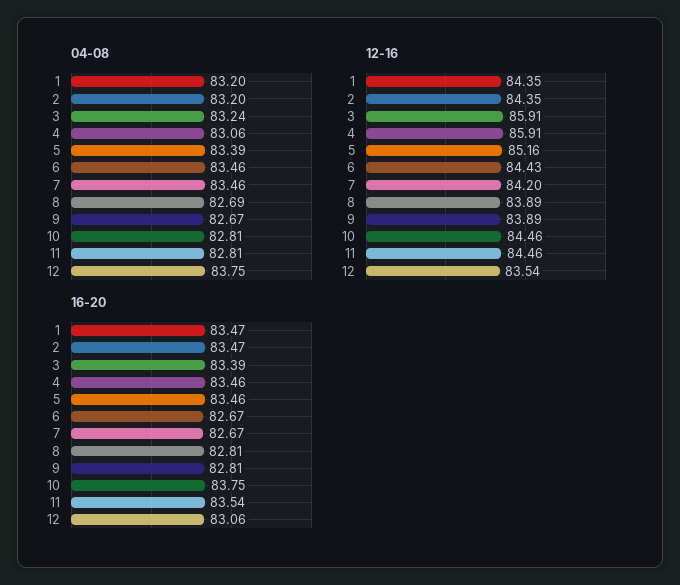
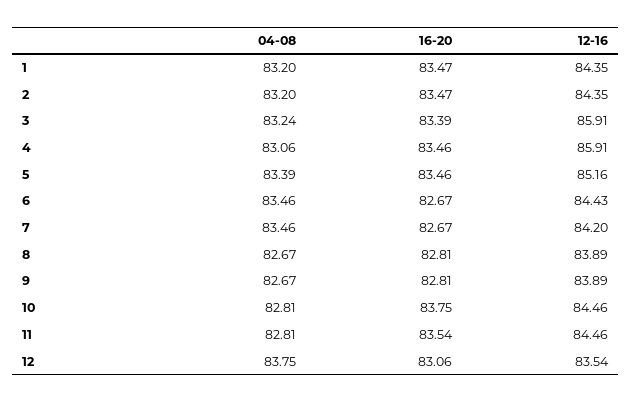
  {
    "04-08": {
      "1": 83.2,
      "2": 83.2,
      "3": 83.24,
      "4": 83.06,
      "5": 83.39,
      "6": 83.46,
      "7": 83.46,
-     "8": 82.69,
+     "8": 82.67,
      "9": 82.67,
      "10": 82.81,
      "11": 82.81,
      "12": 83.75
    },
    "12-16": {
      "1": 84.35,
      "2": 84.35,
      "3": 85.91,
      "4": 85.91,
      "5": 85.16,
      "6": 84.43,
      "7": 84.2,
      "8": 83.89,
      "9": 83.89,
      "10": 84.46,
      "11": 84.46,
      "12": 83.54
    },
    "16-20": {
      "1": 83.47,
      "2": 83.47,
      "3": 83.39,
      "4": 83.46,
      "5": 83.46,
      "6": 82.67,
      "7": 82.67,
      "8": 82.81,
      "9": 82.81,
      "10": 83.75,
      "11": 83.54,
      "12": 83.06
    }
  }

